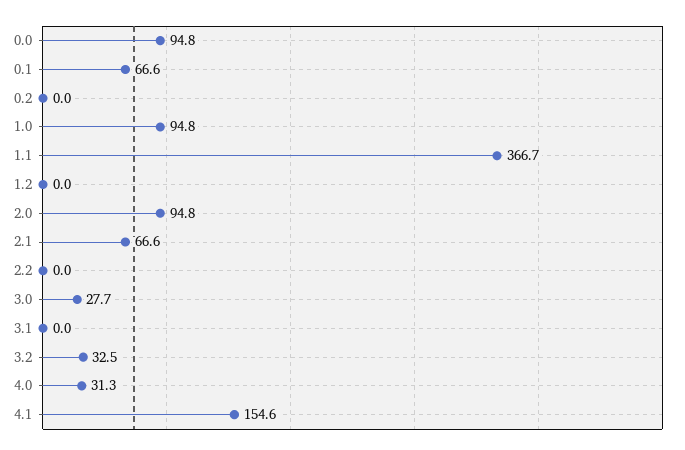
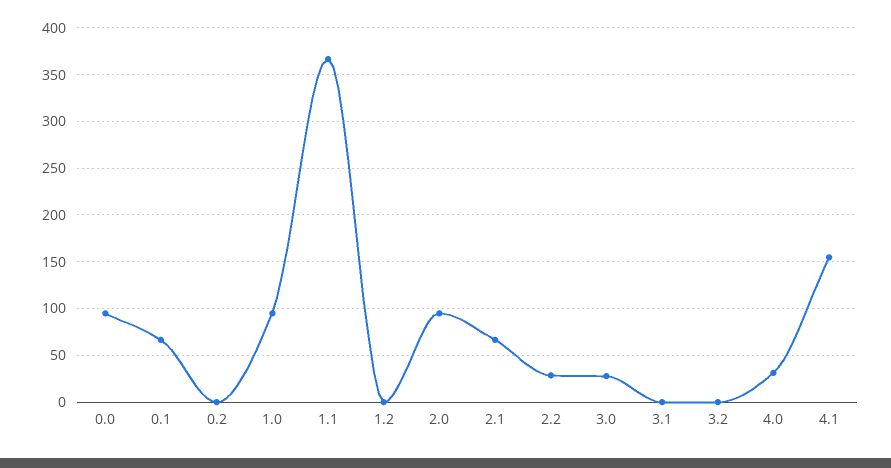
  {
    "0.0": 94.8,
    "0.1": 66.6,
    "0.2": 0,
    "1.0": 94.8,
    "1.1": 366.7,
    "1.2": 0,
    "2.0": 94.8,
    "2.1": 66.6,
-   "2.2": 0,
+   "2.2": 30,
    "3.0": 27.7,
    "3.1": 0,
-   "3.2": 32.5,
+   "3.2": 0,
    "4.0": 31.3,
    "4.1": 154.6
  }

